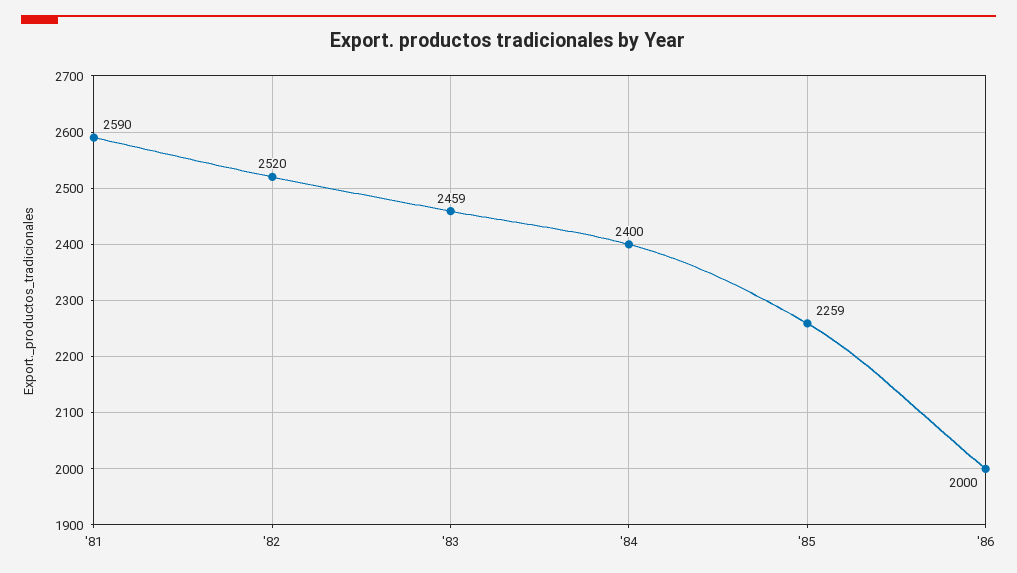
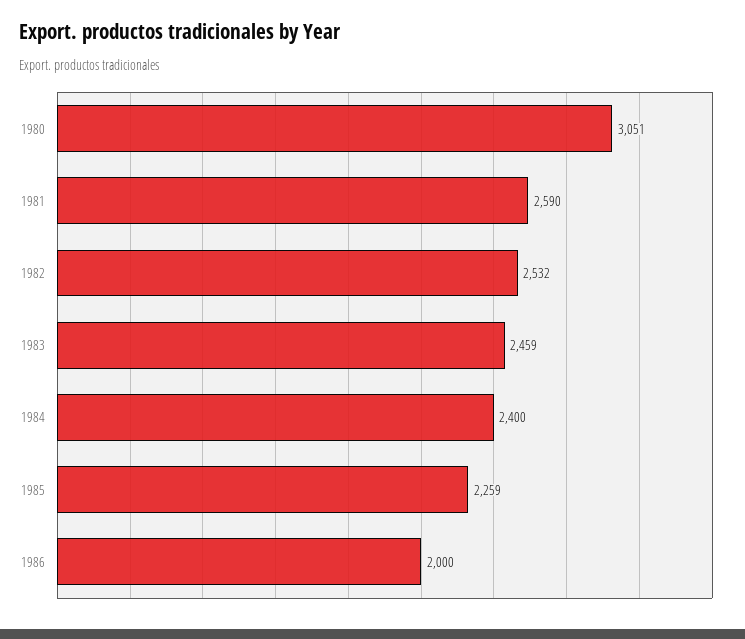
  {
    "'81": 2590,
-   "'82": 2520,
+   "'82": 2532,
    "'83": 2459,
    "'84": 2400,
    "'85": 2259,
-   "'86": 2000
+   "'86": 2000,
+   "1980": 3051
  }

